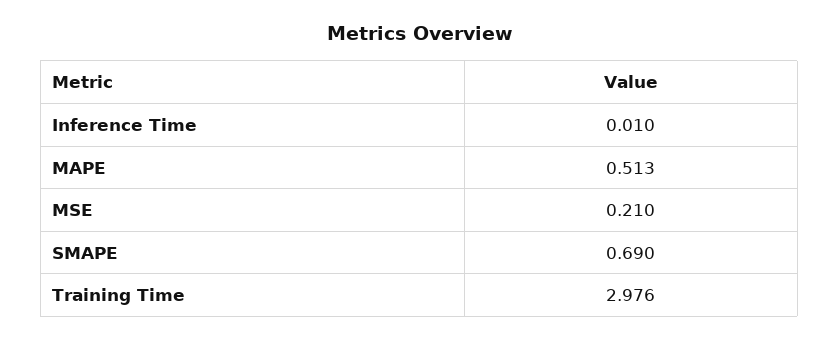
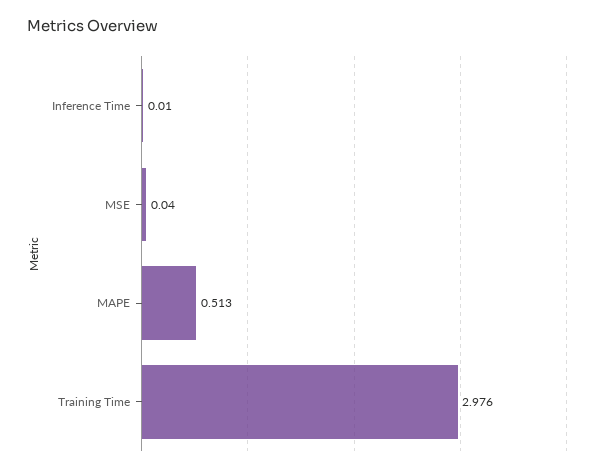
  {
    "Inference Time": 0.01,
    "MAPE": 0.513,
-   "MSE": 0.21,
+   "MSE": 0.04,
-   "SMAPE": 0.69,
    "Training Time": 2.976
  }

